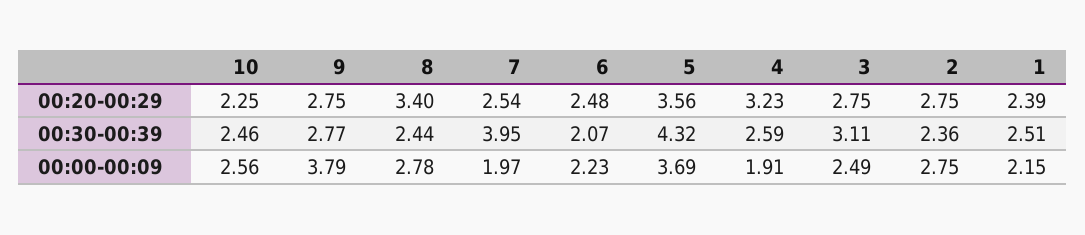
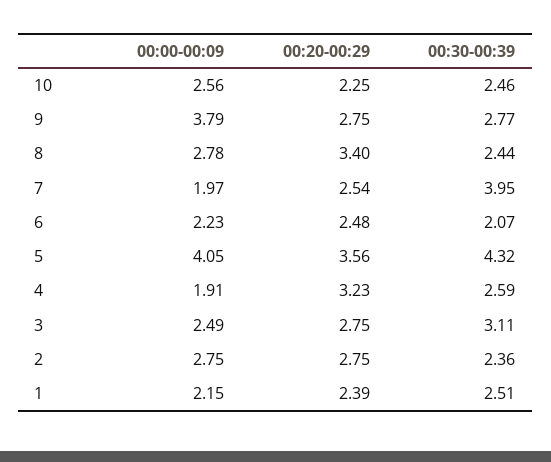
  {
    "10": {
      "00:20-00:29": 2.25,
      "00:30-00:39": 2.46,
      "00:00-00:09": 2.56
    },
    "9": {
      "00:20-00:29": 2.75,
      "00:30-00:39": 2.77,
      "00:00-00:09": 3.79
    },
    "8": {
      "00:20-00:29": 3.4,
      "00:30-00:39": 2.44,
      "00:00-00:09": 2.78
    },
    "7": {
      "00:20-00:29": 2.54,
      "00:30-00:39": 3.95,
      "00:00-00:09": 1.97
    },
    "6": {
      "00:20-00:29": 2.48,
      "00:30-00:39": 2.07,
      "00:00-00:09": 2.23
    },
    "5": {
      "00:20-00:29": 3.56,
      "00:30-00:39": 4.32,
-     "00:00-00:09": 3.69
+     "00:00-00:09": 4.05
    },
    "4": {
      "00:20-00:29": 3.23,
      "00:30-00:39": 2.59,
      "00:00-00:09": 1.91
    },
    "3": {
      "00:20-00:29": 2.75,
      "00:30-00:39": 3.11,
      "00:00-00:09": 2.49
    },
    "2": {
      "00:20-00:29": 2.75,
      "00:30-00:39": 2.36,
      "00:00-00:09": 2.75
    },
    "1": {
      "00:20-00:29": 2.39,
      "00:30-00:39": 2.51,
      "00:00-00:09": 2.15
    }
  }

